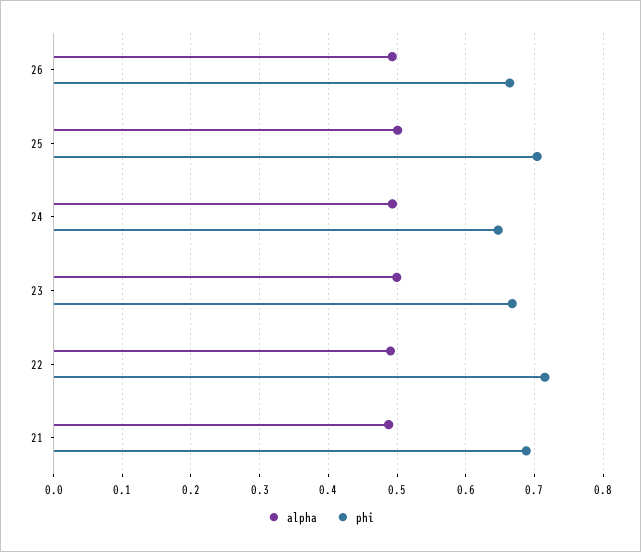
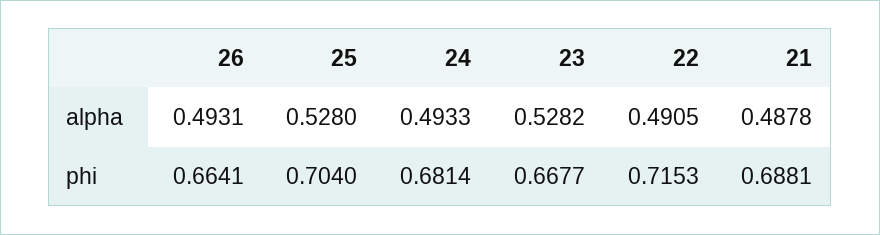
  {
    "alpha": {
      "26": 0.4931,
-     "25": 0.5,
+     "25": 0.528,
      "24": 0.4933,
-     "23": 0.5,
+     "23": 0.5282,
      "22": 0.4905,
      "21": 0.4878
    },
    "phi": {
      "26": 0.6641,
      "25": 0.704,
-     "24": 0.65,
+     "24": 0.6814,
      "23": 0.6677,
      "22": 0.7153,
      "21": 0.6881
    }
  }

